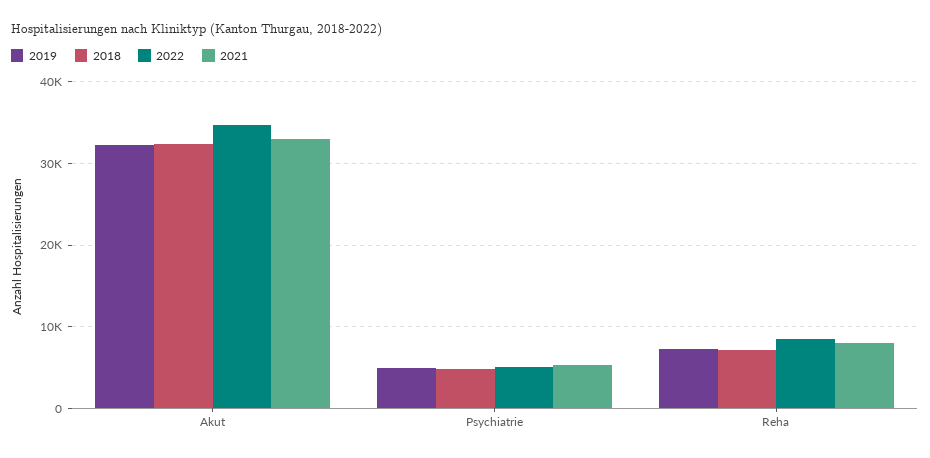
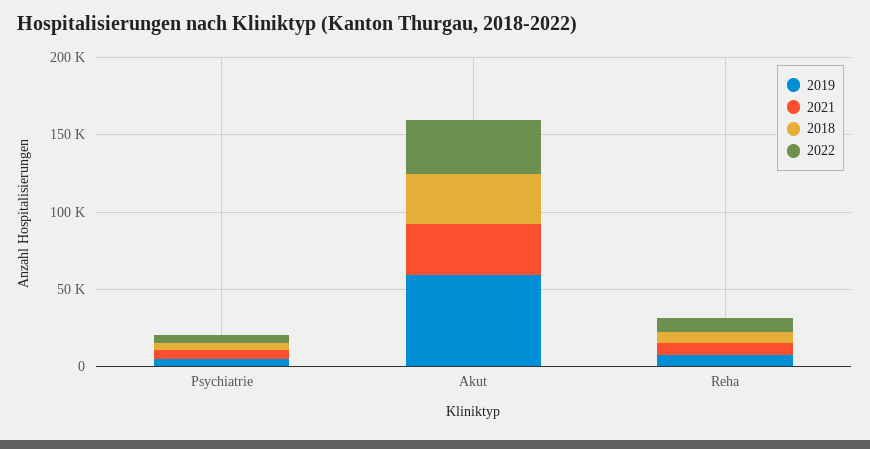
  {
    "2019": {
-     "Akut": 32000,
+     "Akut": 60000,
      "Psychiatrie": 5000,
      "Reha": 7000
    },
    "2018": {
      "Akut": 32000,
      "Psychiatrie": 5000,
      "Reha": 7000
    },
    "2022": {
      "Akut": 35000,
      "Psychiatrie": 5000,
      "Reha": 8000
    },
    "2021": {
      "Akut": 33000,
      "Psychiatrie": 5000,
      "Reha": 8000
    }
  }

